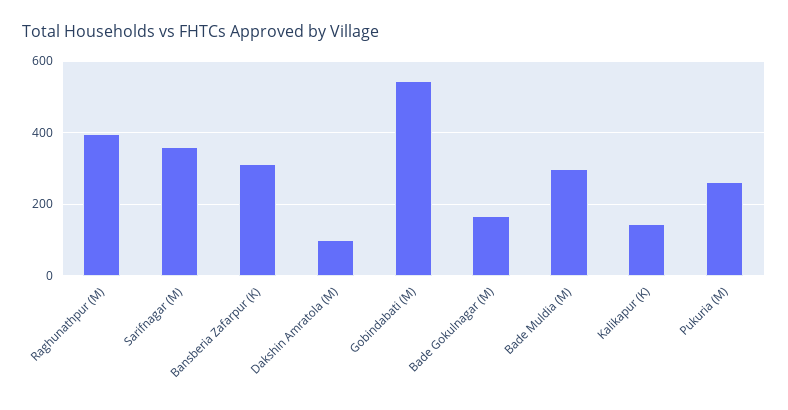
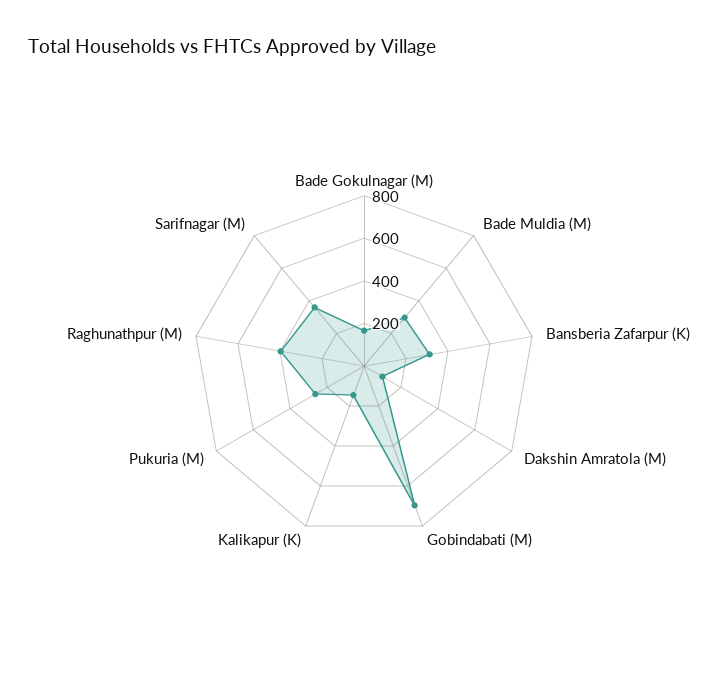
  {
    "Raghunathpur (M)": 400,
    "Sarifnagar (M)": 360,
    "Bansberia Zafarpur (K)": 320,
    "Dakshin Amratola (M)": 100,
-   "Gobindabati (M)": 540,
+   "Gobindabati (M)": 700,
    "Bade Gokulnagar (M)": 160,
    "Bade Muldia (M)": 300,
    "Kalikapur (K)": 140,
    "Pukuria (M)": 260
  }

